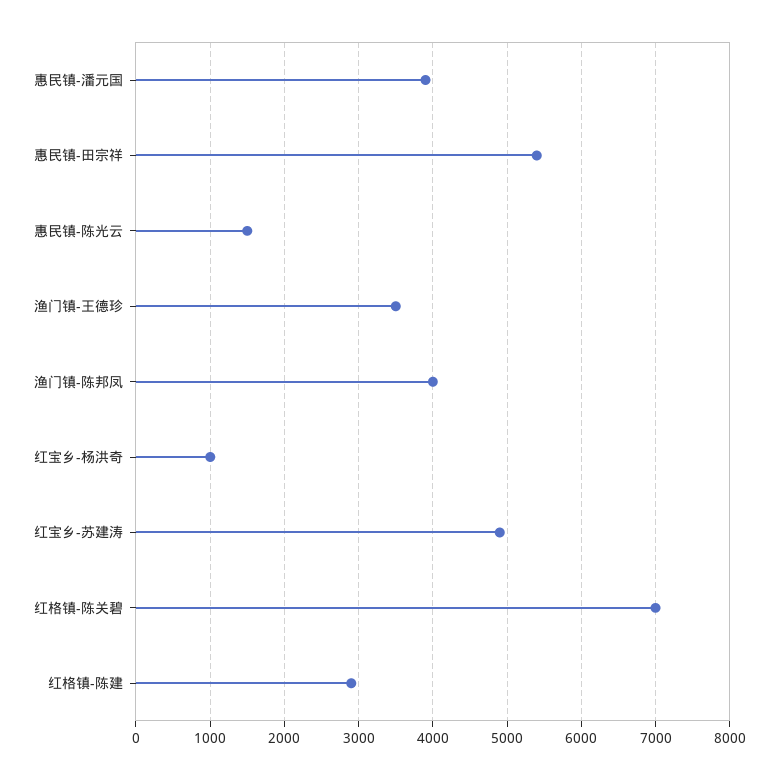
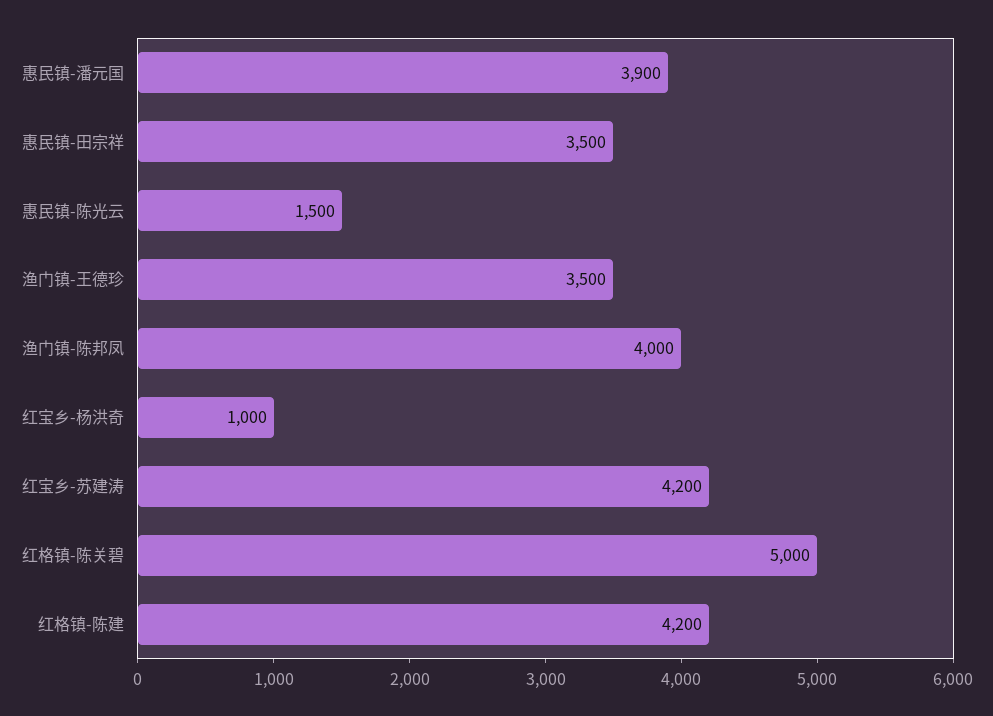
  {
    "惠民镇-潘元国": 3900,
-   "惠民镇-田宗祥": 5400,
+   "惠民镇-田宗祥": 3500,
    "惠民镇-陈光云": 1500,
    "渔门镇-王德珍": 3500,
    "渔门镇-陈邦凤": 4000,
    "红宝乡-杨洪奇": 1000,
-   "红宝乡-苏建涛": 4900,
+   "红宝乡-苏建涛": 4200,
-   "红格镇-陈关碧": 7000,
+   "红格镇-陈关碧": 5000,
-   "红格镇-陈建": 2900
+   "红格镇-陈建": 4200
  }

